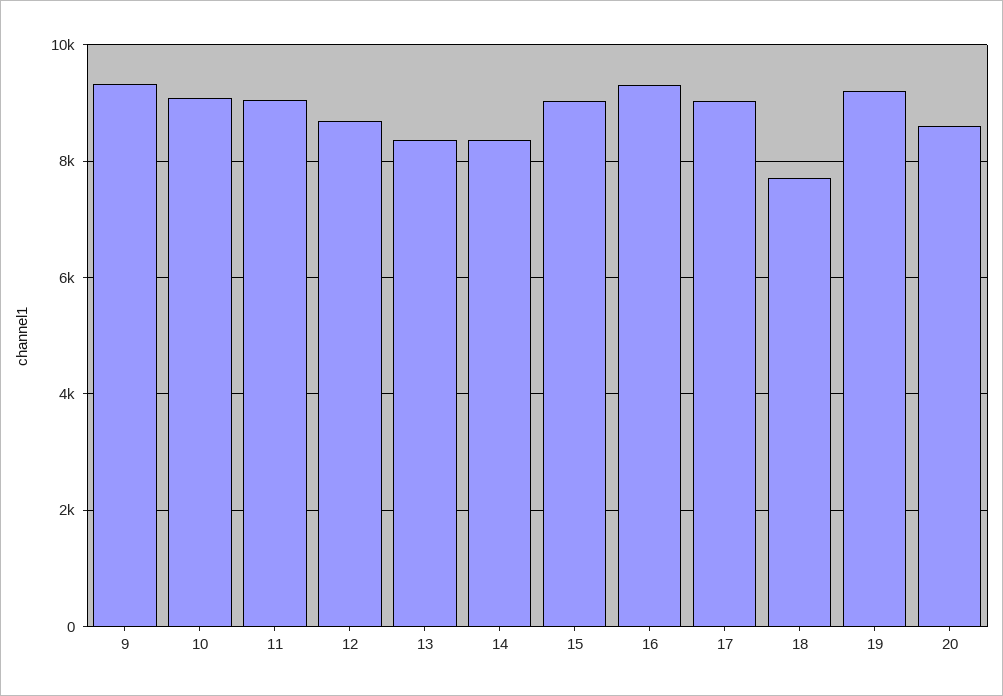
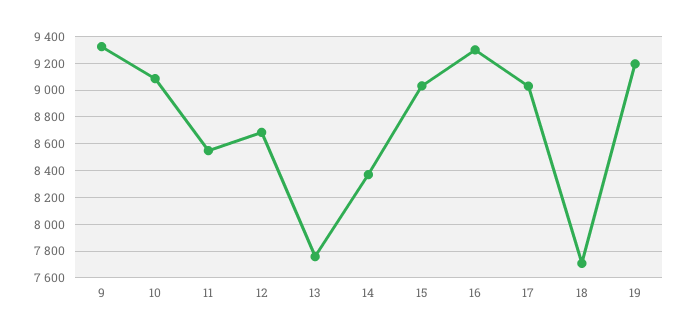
  {
    "9": 9300,
    "10": 9100,
-   "11": 9000,
+   "11": 8550,
    "12": 8700,
-   "13": 8400,
+   "13": 7750,
    "14": 8350,
    "15": 9050,
    "16": 9300,
    "17": 9050,
    "18": 7700,
-   "19": 9200,
+   "19": 9200
-   "20": 8600
  }

